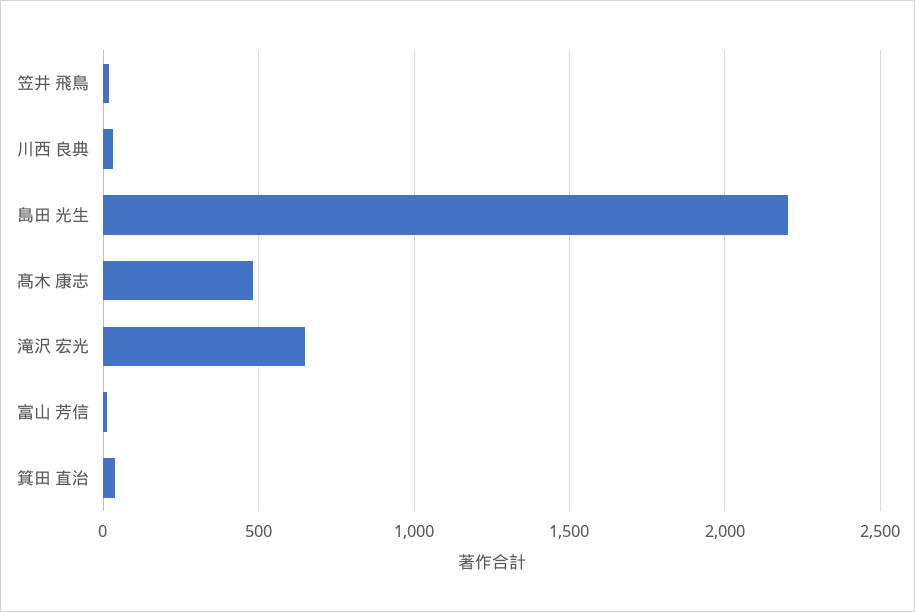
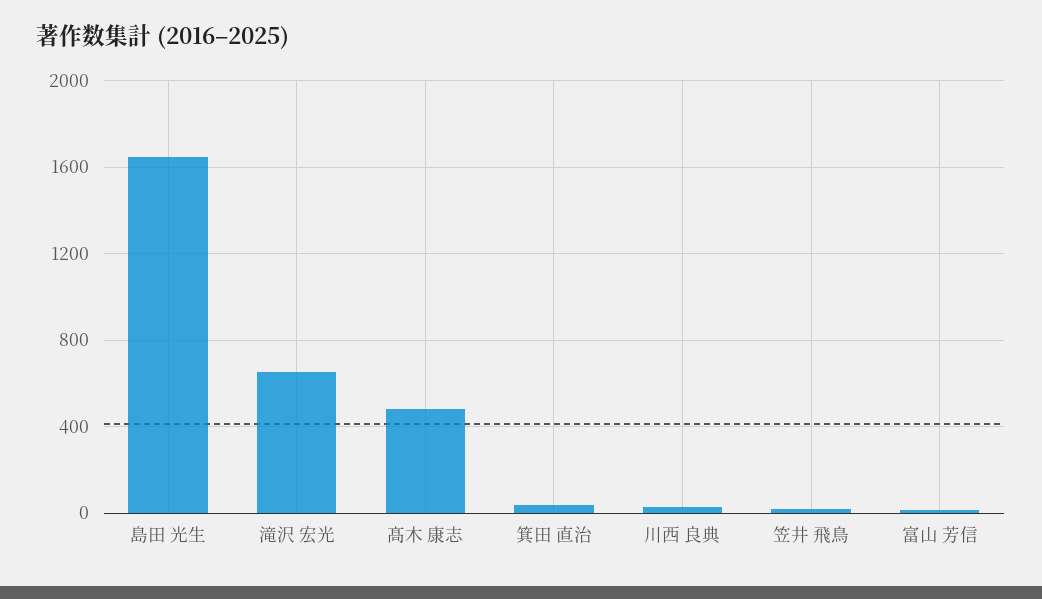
  {
    "笠井 飛鳥": 0,
    "川西 良典": 50,
-   "島田 光生": 2200,
+   "島田 光生": 1650,
    "髙木 康志": 500,
    "滝沢 宏光": 650,
    "富山 芳信": 0,
    "箕田 直治": 50
  }

